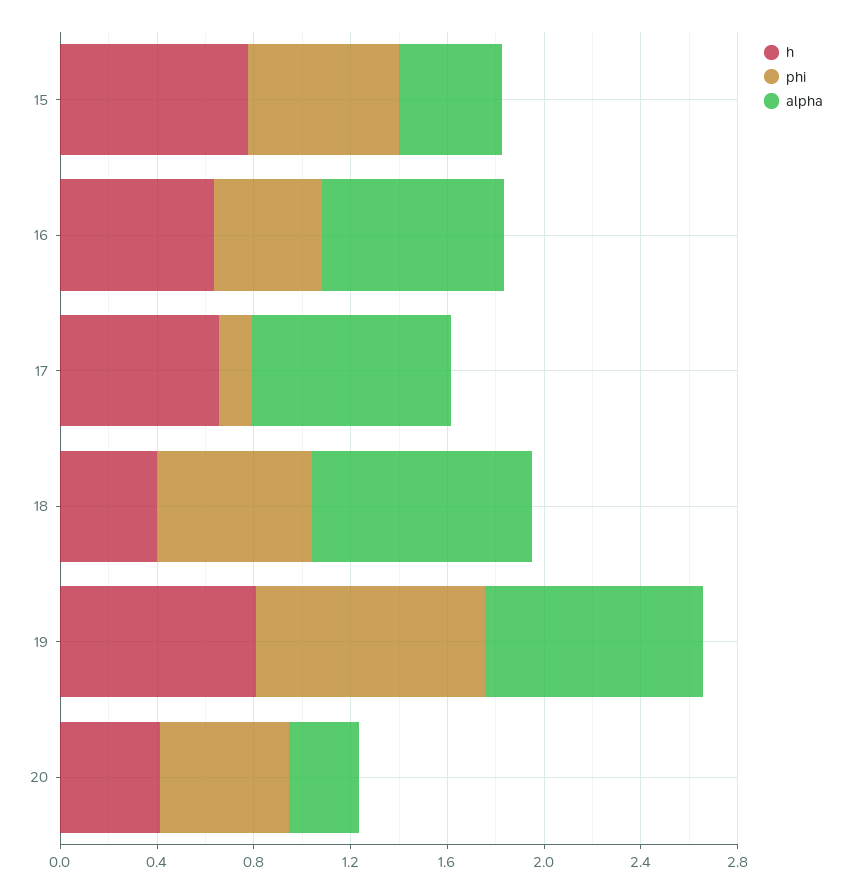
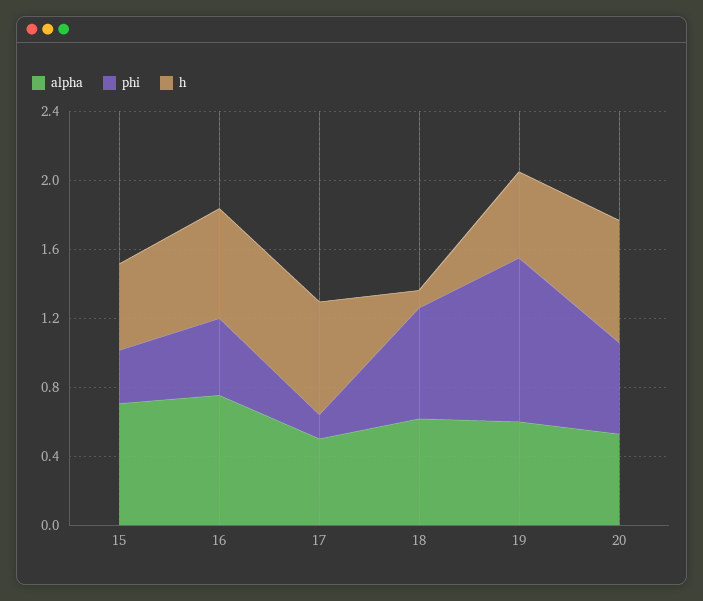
  {
    "h": {
-     "15": 0.8,
+     "15": 0.5,
      "16": 0.6,
      "17": 0.7,
-     "18": 0.4,
+     "18": 0.1,
-     "19": 0.8,
+     "19": 0.5,
-     "20": 0.4
+     "20": 0.7
    },
    "phi": {
-     "15": 0.6,
+     "15": 0.3,
      "16": 0.4,
      "17": 0.1,
      "18": 0.6,
      "19": 1,
      "20": 0.5
    },
    "alpha": {
-     "15": 0.4,
+     "15": 0.7,
      "16": 0.8,
-     "17": 0.8,
+     "17": 0.5,
-     "18": 0.9,
+     "18": 0.6,
-     "19": 0.9,
+     "19": 0.6,
-     "20": 0.3
+     "20": 0.5
    }
  }

